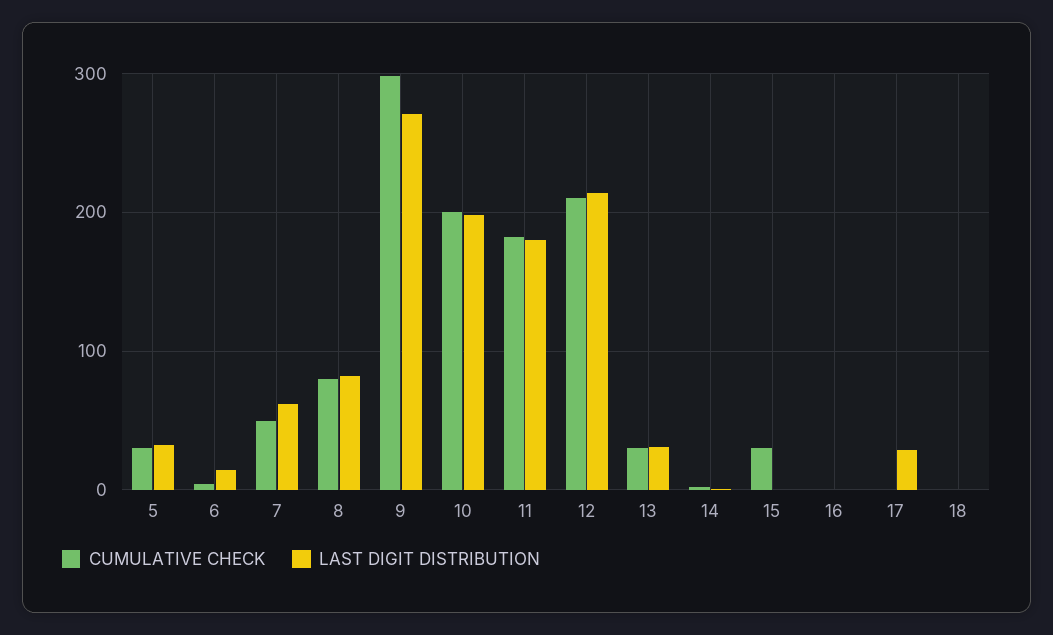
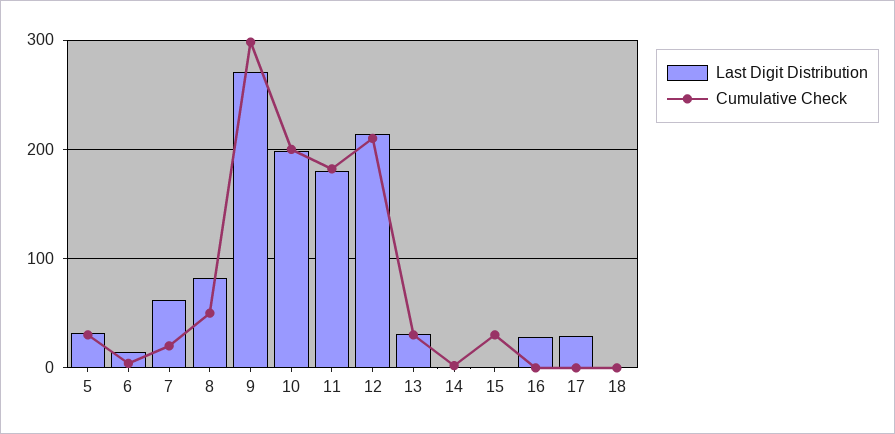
  {
    "CUMULATIVE CHECK": {
      "5": 30,
      "6": 0,
-     "7": 50,
+     "7": 20,
-     "8": 80,
+     "8": 50,
      "9": 300,
      "10": 200,
      "11": 180,
      "12": 210,
      "13": 30,
      "14": 0,
      "15": 30,
      "16": 0,
      "17": 0,
      "18": 0
    },
    "LAST DIGIT DISTRIBUTION": {
      "5": 30,
      "6": 10,
      "7": 60,
      "8": 80,
      "9": 270,
      "10": 200,
      "11": 180,
      "12": 210,
      "13": 30,
      "14": 0,
      "15": 0,
-     "16": 0,
+     "16": 30,
      "17": 30,
      "18": 0
    }
  }

